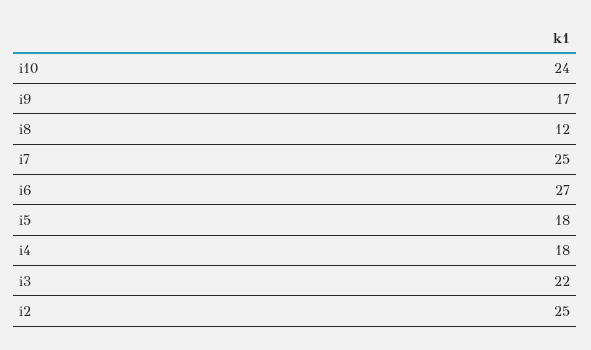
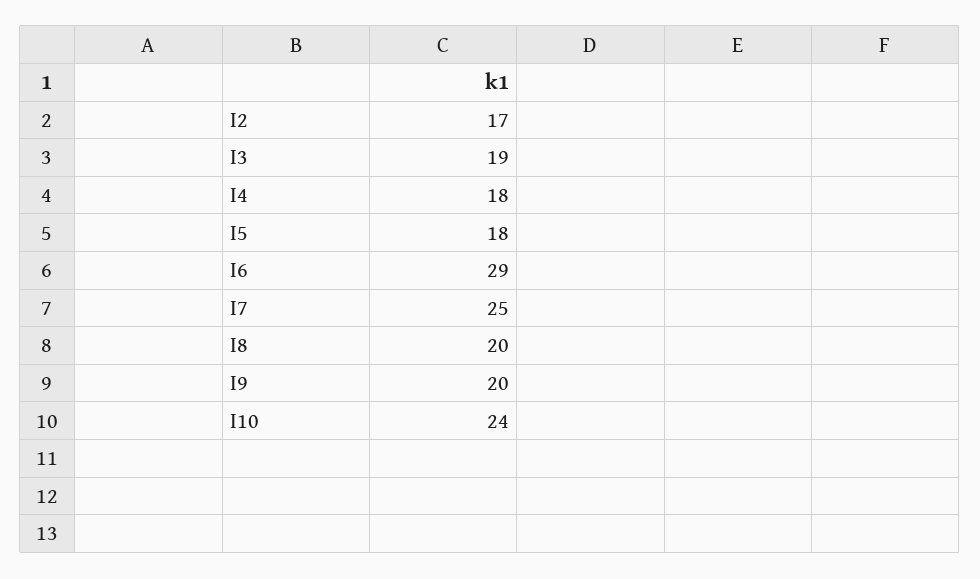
  {
    "i10": 24,
-   "i9": 17,
+   "i9": 20,
-   "i8": 12,
+   "i8": 20,
    "i7": 25,
-   "i6": 27,
+   "i6": 29,
    "i5": 18,
    "i4": 18,
-   "i3": 22,
+   "i3": 19,
-   "i2": 25
+   "i2": 17
  }

